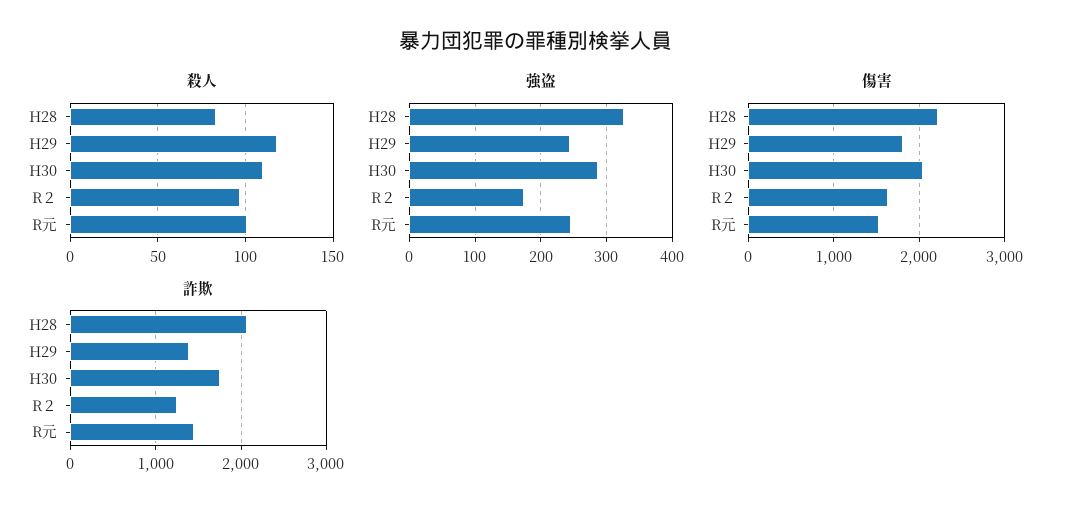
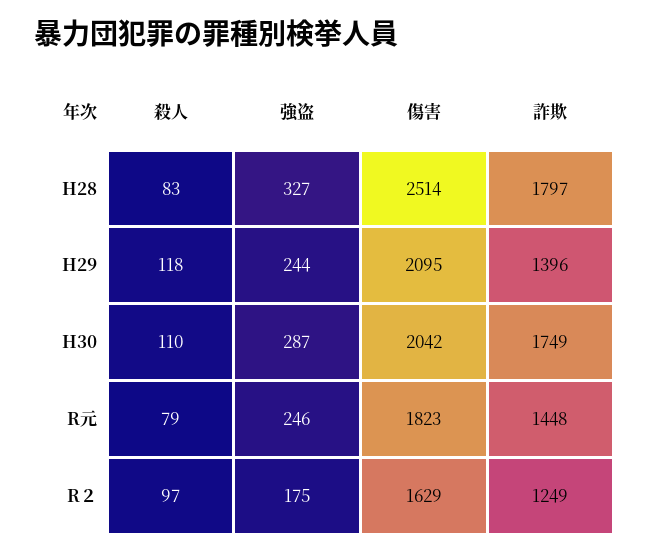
  {
    "殺人": {
      "H28": 83,
      "H29": 118,
      "H30": 110,
      "R２": 97,
-     "R元": 100
+     "R元": 79
    },
    "強盗": {
      "H28": 327,
      "H29": 244,
      "H30": 287,
      "R２": 175,
      "R元": 246
    },
    "傷害": {
-     "H28": 2200,
+     "H28": 2514,
-     "H29": 1800,
+     "H29": 2095,
      "H30": 2042,
      "R２": 1629,
-     "R元": 1500
+     "R元": 1823
    },
    "詐欺": {
-     "H28": 2100,
+     "H28": 1797,
      "H29": 1396,
      "H30": 1749,
      "R２": 1249,
      "R元": 1448
    }
  }

